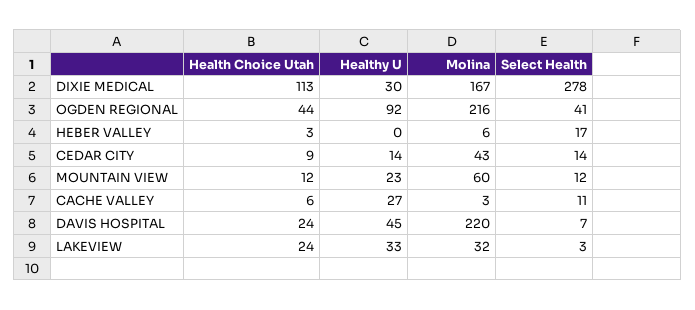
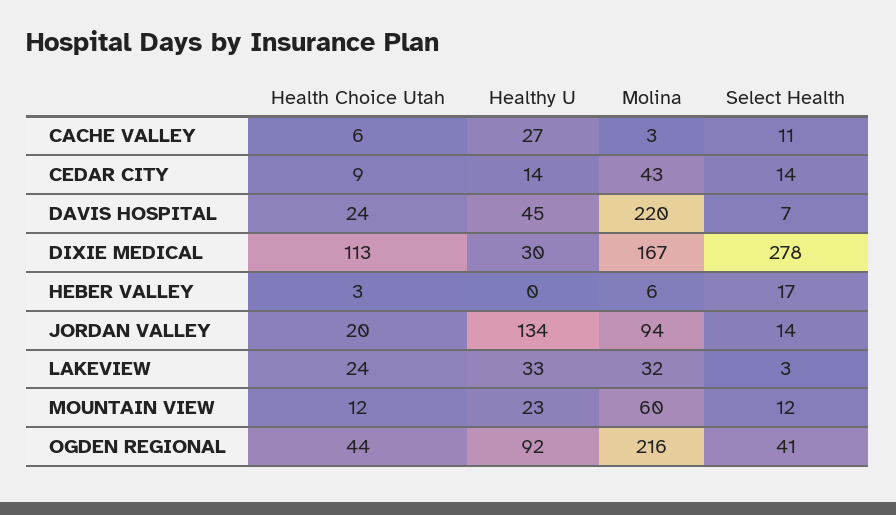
  {
    "Health Choice Utah": {
      "DIXIE MEDICAL": 113,
      "OGDEN REGIONAL": 44,
      "HEBER VALLEY": 3,
      "CEDAR CITY": 9,
      "MOUNTAIN VIEW": 12,
      "CACHE VALLEY": 6,
      "DAVIS HOSPITAL": 24,
-     "LAKEVIEW": 24
+     "LAKEVIEW": 24,
+     "JORDAN VALLEY": 20
    },
    "Healthy U": {
      "DIXIE MEDICAL": 30,
      "OGDEN REGIONAL": 92,
      "HEBER VALLEY": 0,
      "CEDAR CITY": 14,
      "MOUNTAIN VIEW": 23,
      "CACHE VALLEY": 27,
      "DAVIS HOSPITAL": 45,
-     "LAKEVIEW": 33
+     "LAKEVIEW": 33,
+     "JORDAN VALLEY": 134
    },
    "Molina": {
      "DIXIE MEDICAL": 167,
      "OGDEN REGIONAL": 216,
      "HEBER VALLEY": 6,
      "CEDAR CITY": 43,
      "MOUNTAIN VIEW": 60,
      "CACHE VALLEY": 3,
      "DAVIS HOSPITAL": 220,
-     "LAKEVIEW": 32
+     "LAKEVIEW": 32,
+     "JORDAN VALLEY": 94
    },
    "Select Health": {
      "DIXIE MEDICAL": 278,
      "OGDEN REGIONAL": 41,
      "HEBER VALLEY": 17,
      "CEDAR CITY": 14,
      "MOUNTAIN VIEW": 12,
      "CACHE VALLEY": 11,
      "DAVIS HOSPITAL": 7,
-     "LAKEVIEW": 3
+     "LAKEVIEW": 3,
+     "JORDAN VALLEY": 14
    }
  }

